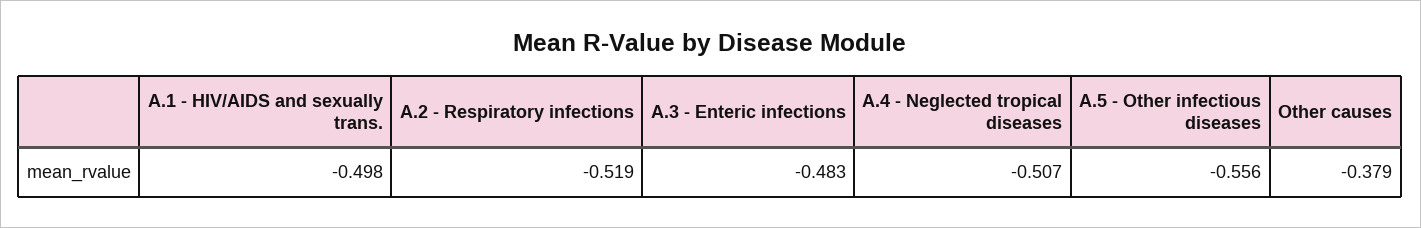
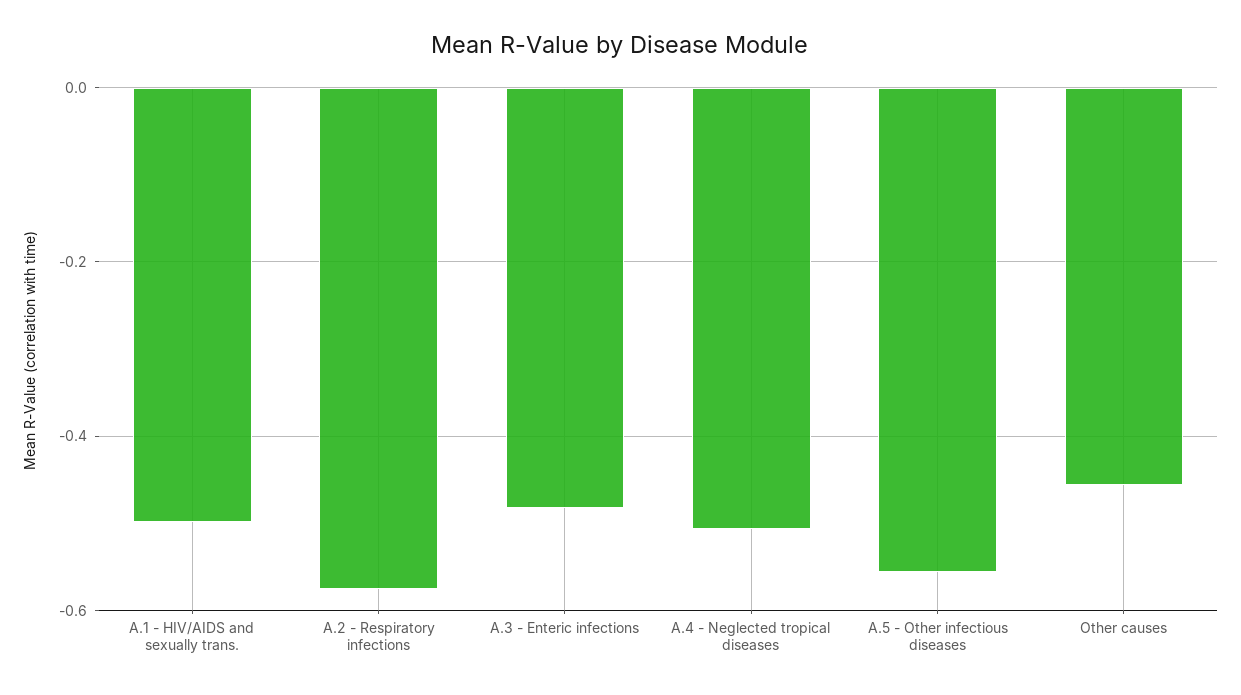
  {
    "A.1 - HIV/AIDS and sexually trans.": -0.498,
-   "A.2 - Respiratory infections": -0.519,
+   "A.2 - Respiratory infections": -0.58,
    "A.3 - Enteric infections": -0.483,
    "A.4 - Neglected tropical diseases": -0.507,
    "A.5 - Other infectious diseases": -0.556,
-   "Other causes": -0.379
+   "Other causes": -0.46
  }

